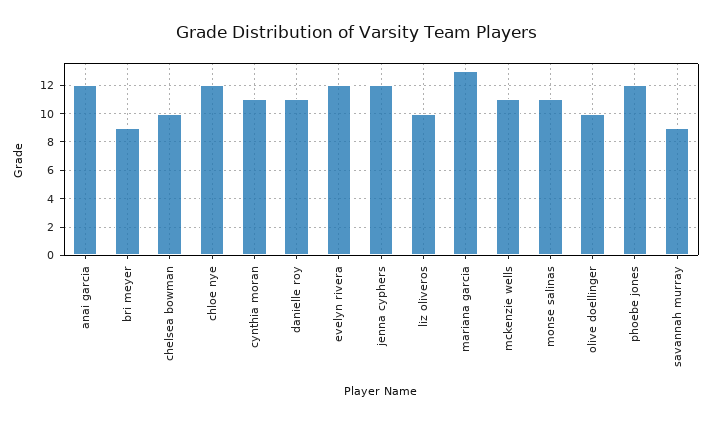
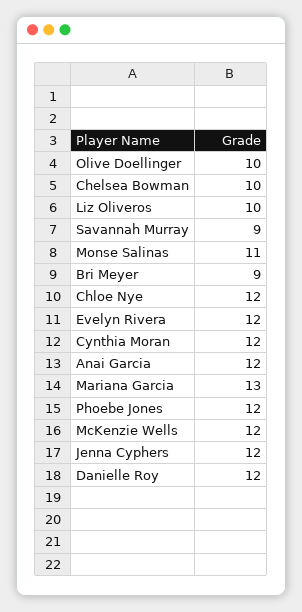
  {
    "anai garcia": 12,
    "bri meyer": 9,
    "chelsea bowman": 10,
    "chloe nye": 12,
-   "cynthia moran": 11,
+   "cynthia moran": 12,
-   "danielle roy": 11,
+   "danielle roy": 12,
    "evelyn rivera": 12,
    "jenna cyphers": 12,
    "liz oliveros": 10,
    "mariana garcia": 13,
-   "mckenzie wells": 11,
+   "mckenzie wells": 12,
    "monse salinas": 11,
    "olive doellinger": 10,
    "phoebe jones": 12,
    "savannah murray": 9
  }

